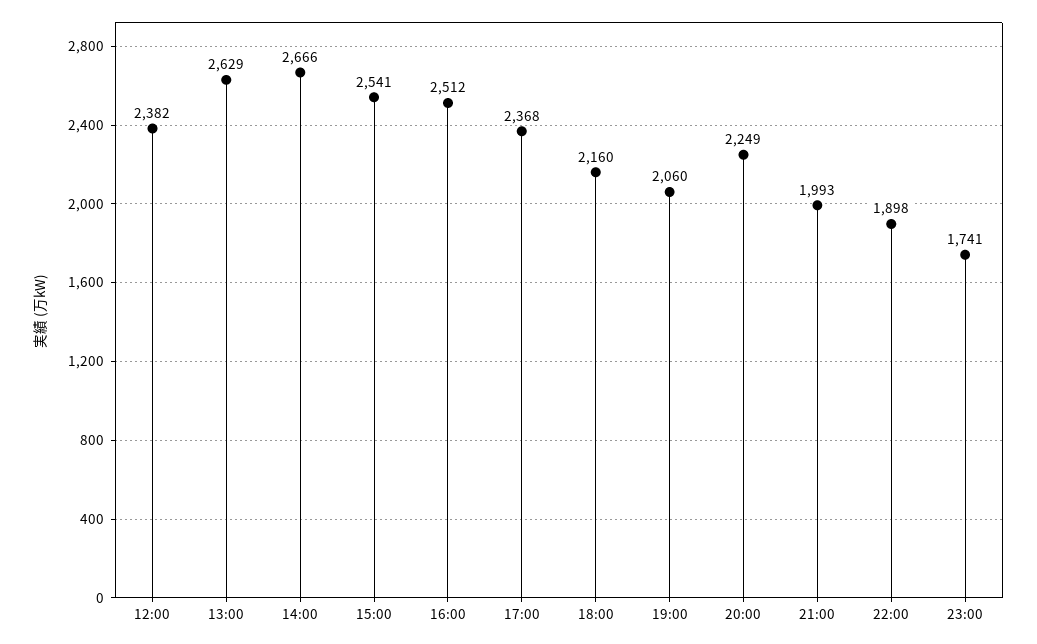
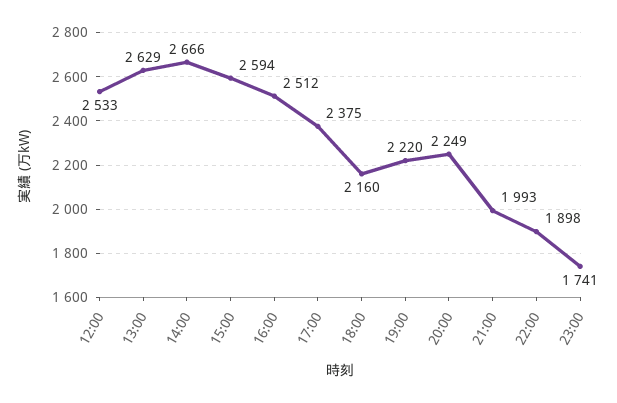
  {
-   "12:00": 2382,
+   "12:00": 2533,
    "13:00": 2629,
    "14:00": 2666,
-   "15:00": 2541,
+   "15:00": 2594,
    "16:00": 2512,
-   "17:00": 2368,
+   "17:00": 2375,
    "18:00": 2160,
-   "19:00": 2060,
+   "19:00": 2220,
    "20:00": 2249,
    "21:00": 1993,
    "22:00": 1898,
    "23:00": 1741
  }

